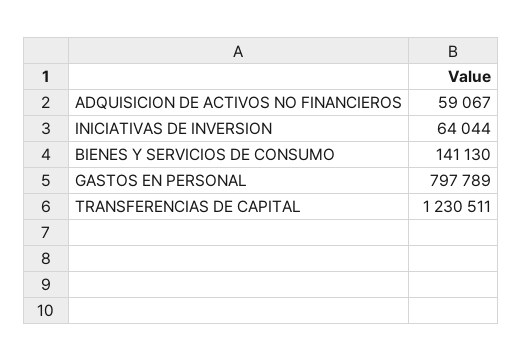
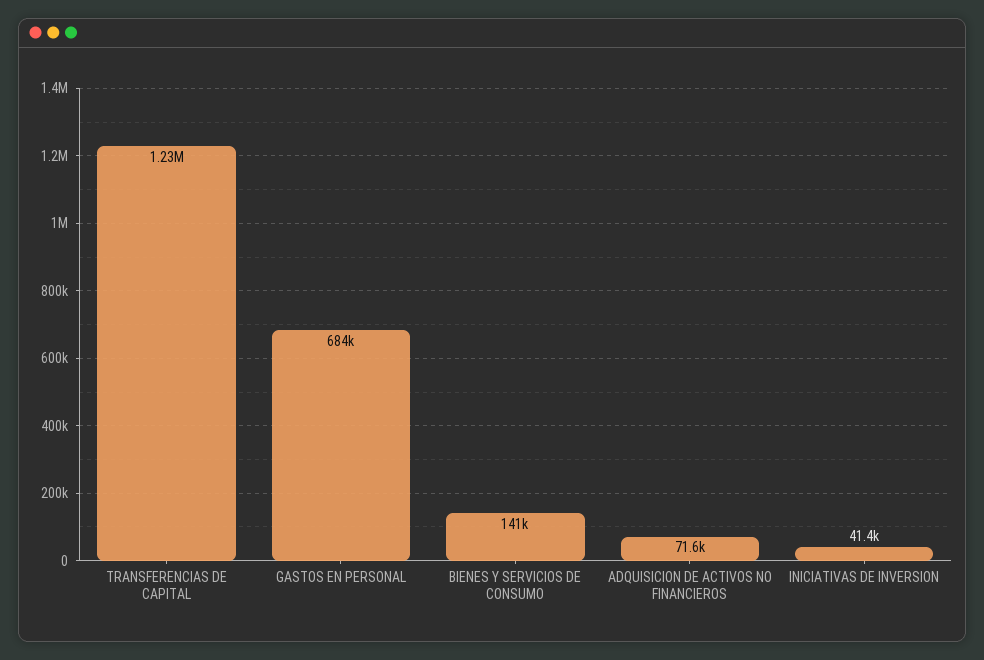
  {
-   "ADQUISICION DE ACTIVOS NO FINANCIEROS": 59067,
+   "ADQUISICION DE ACTIVOS NO FINANCIEROS": 71600,
-   "INICIATIVAS DE INVERSION": 64044,
+   "INICIATIVAS DE INVERSION": 41400,
    "BIENES Y SERVICIOS DE CONSUMO": 141130,
-   "GASTOS EN PERSONAL": 797789,
+   "GASTOS EN PERSONAL": 684000,
    "TRANSFERENCIAS DE CAPITAL": 1230511
  }

